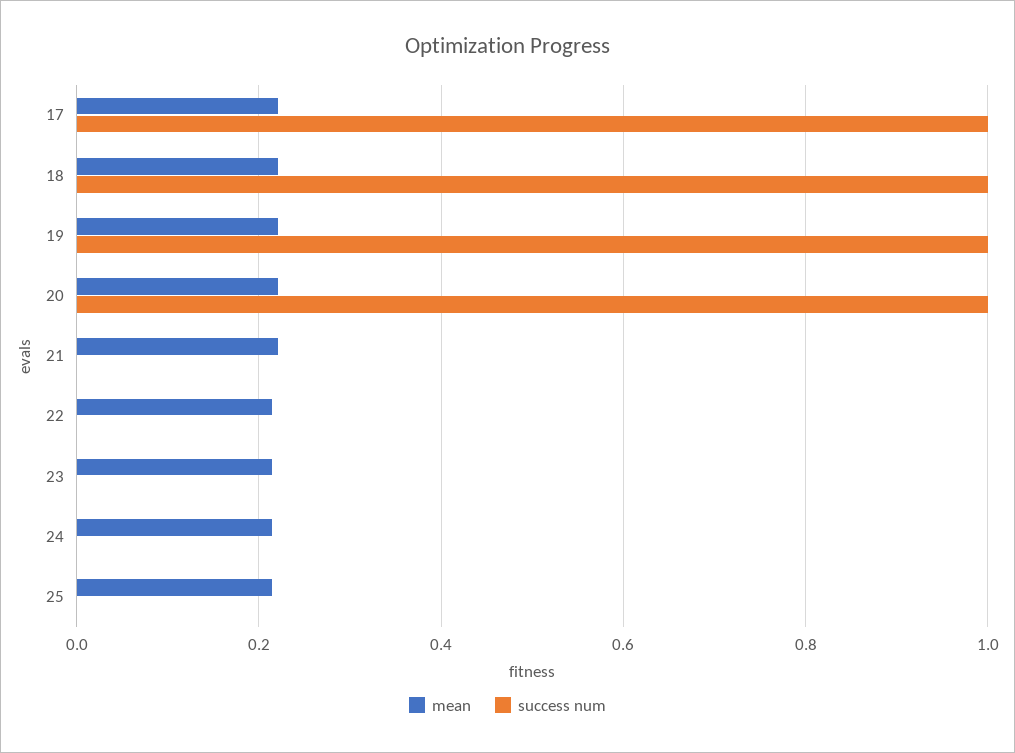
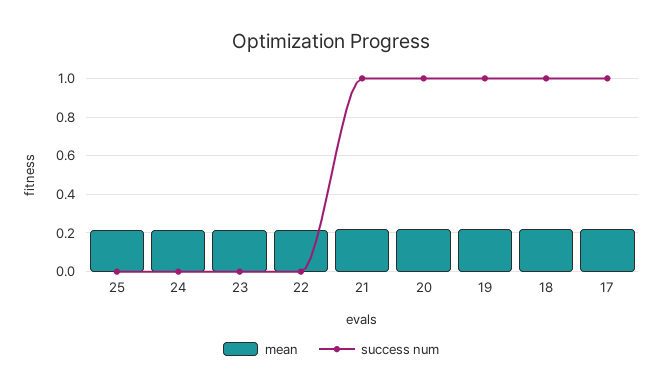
  {
    "mean": {
      "17": 0.22,
      "18": 0.22,
      "19": 0.22,
      "20": 0.22,
      "21": 0.22,
      "22": 0.22,
      "23": 0.22,
      "24": 0.22,
      "25": 0.22
    },
    "success num": {
      "17": 1,
      "18": 1,
      "19": 1,
      "20": 1,
-     "21": 0,
+     "21": 1,
      "22": 0,
      "23": 0,
      "24": 0,
      "25": 0
    }
  }

